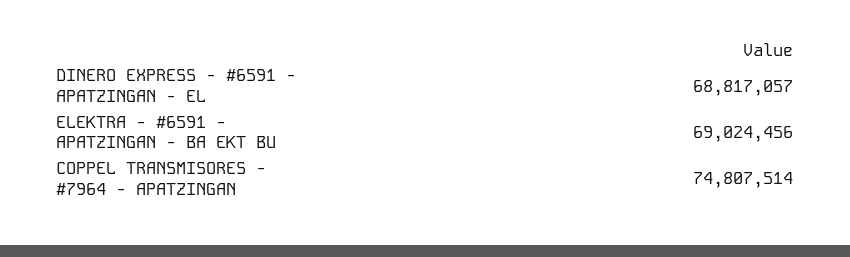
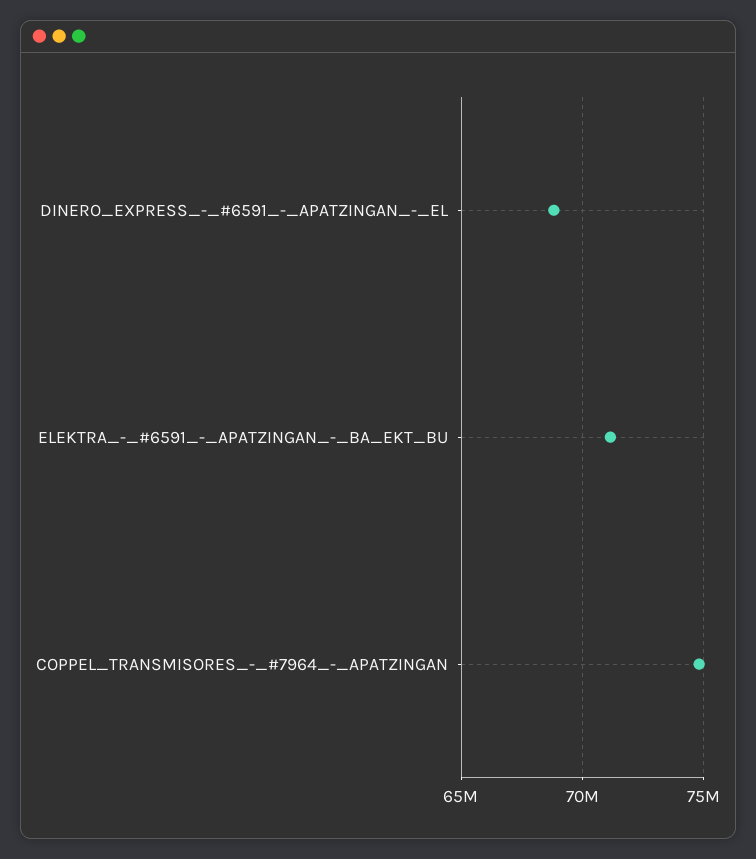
  {
    "DINERO EXPRESS - #6591 - APATZINGAN - EL": 68817057,
-   "ELEKTRA - #6591 - APATZINGAN - BA EKT BU": 69024456,
+   "ELEKTRA - #6591 - APATZINGAN - BA EKT BU": 71000000,
    "COPPEL TRANSMISORES - #7964 - APATZINGAN": 74807514
  }

